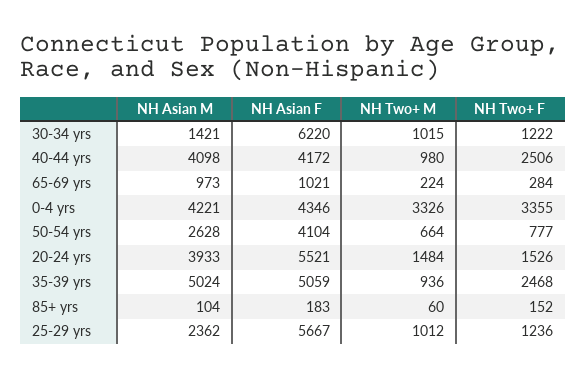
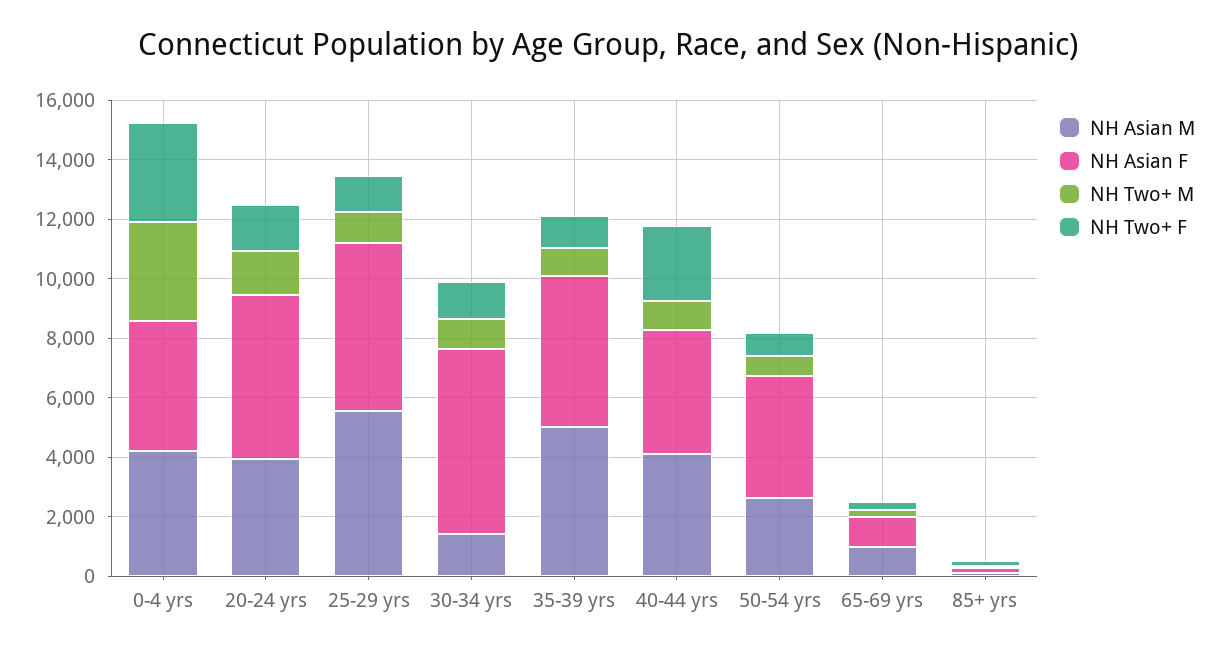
  {
    "NH Asian M": {
      "30-34 yrs": 1421,
      "40-44 yrs": 4098,
      "65-69 yrs": 973,
      "0-4 yrs": 4221,
      "50-54 yrs": 2628,
      "20-24 yrs": 3933,
      "35-39 yrs": 5024,
      "85+ yrs": 104,
-     "25-29 yrs": 2362
+     "25-29 yrs": 5500
    },
    "NH Asian F": {
      "30-34 yrs": 6220,
      "40-44 yrs": 4172,
      "65-69 yrs": 1021,
      "0-4 yrs": 4346,
      "50-54 yrs": 4104,
      "20-24 yrs": 5521,
      "35-39 yrs": 5059,
      "85+ yrs": 183,
      "25-29 yrs": 5667
    },
    "NH Two+ M": {
      "30-34 yrs": 1015,
      "40-44 yrs": 980,
      "65-69 yrs": 224,
      "0-4 yrs": 3326,
      "50-54 yrs": 664,
      "20-24 yrs": 1484,
      "35-39 yrs": 936,
      "85+ yrs": 60,
      "25-29 yrs": 1012
    },
    "NH Two+ F": {
      "30-34 yrs": 1222,
      "40-44 yrs": 2506,
      "65-69 yrs": 284,
      "0-4 yrs": 3355,
      "50-54 yrs": 777,
      "20-24 yrs": 1526,
-     "35-39 yrs": 2468,
+     "35-39 yrs": 1000,
      "85+ yrs": 152,
      "25-29 yrs": 1236
    }
  }

